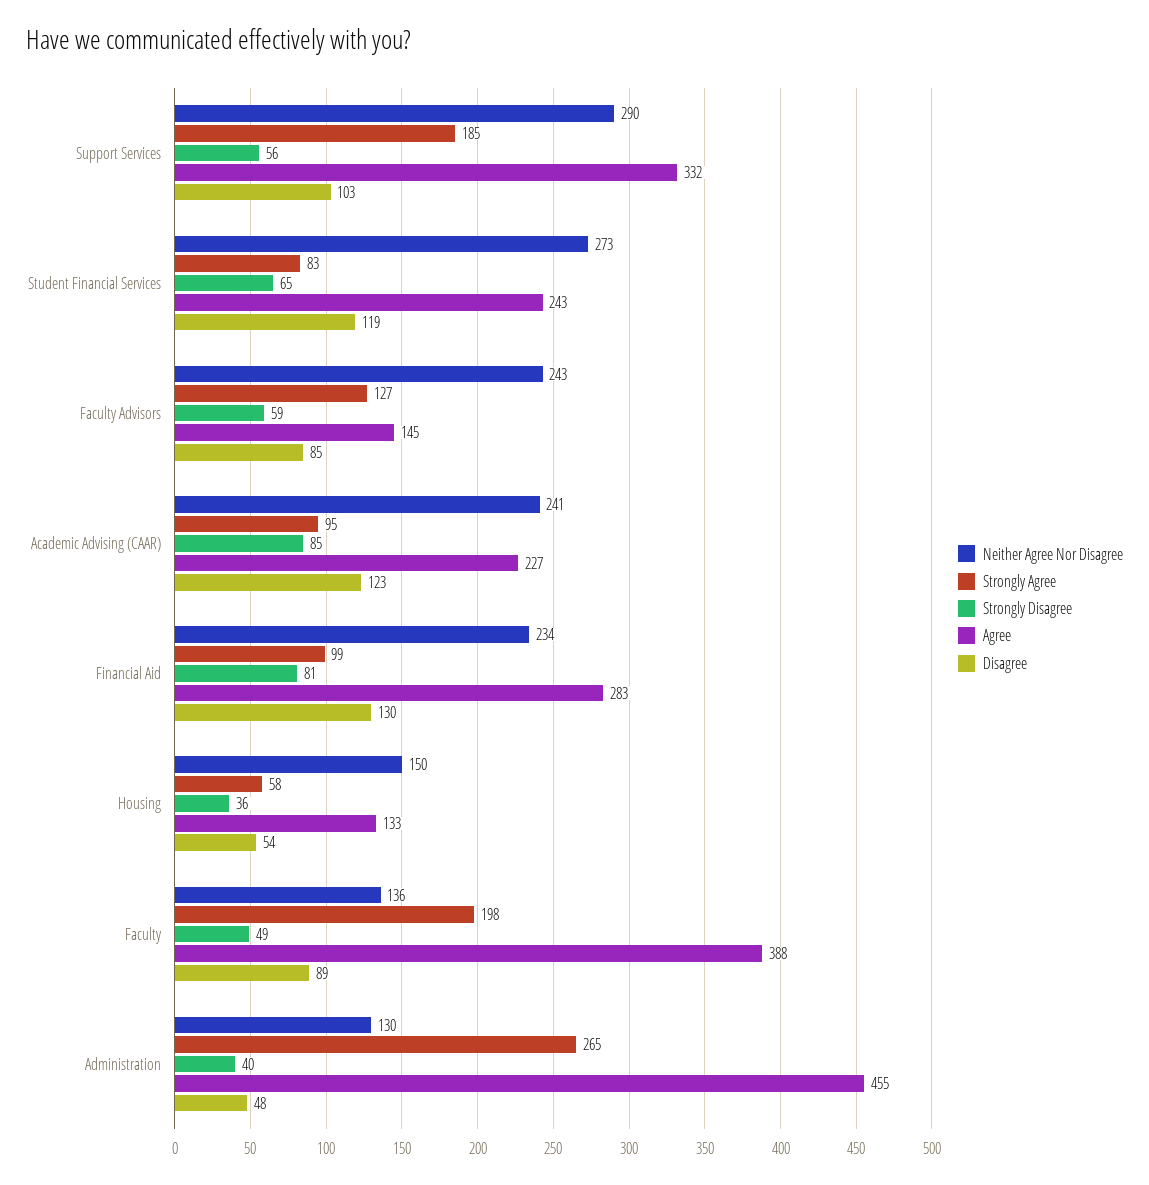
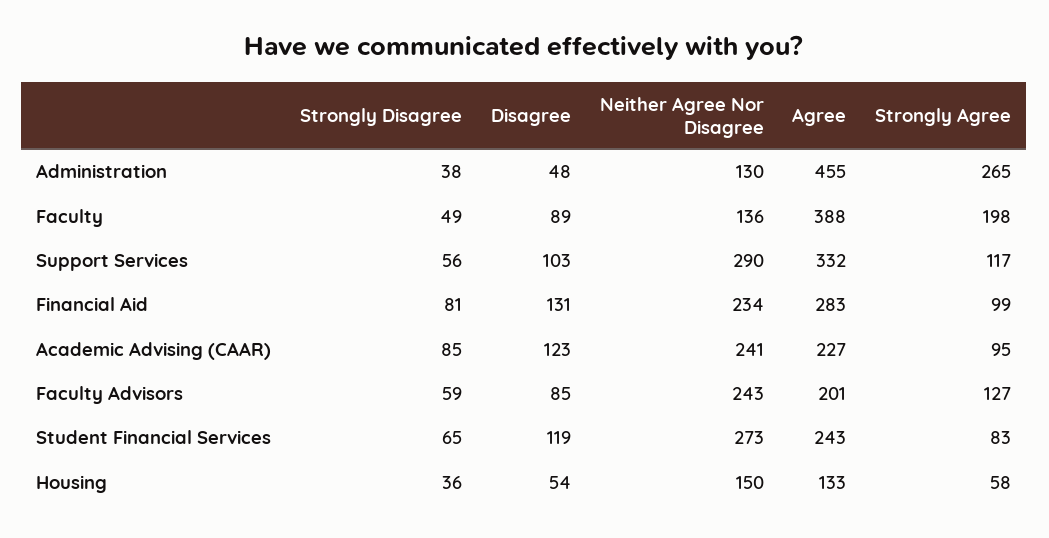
  {
    "Neither Agree Nor Disagree": {
      "Support Services": 290,
      "Student Financial Services": 273,
      "Faculty Advisors": 243,
      "Academic Advising (CAAR)": 241,
      "Financial Aid": 234,
      "Housing": 150,
      "Faculty": 136,
      "Administration": 130
    },
    "Strongly Agree": {
-     "Support Services": 185,
+     "Support Services": 117,
      "Student Financial Services": 83,
      "Faculty Advisors": 127,
      "Academic Advising (CAAR)": 95,
      "Financial Aid": 99,
      "Housing": 58,
      "Faculty": 198,
      "Administration": 265
    },
    "Strongly Disagree": {
      "Support Services": 56,
      "Student Financial Services": 65,
      "Faculty Advisors": 59,
      "Academic Advising (CAAR)": 85,
      "Financial Aid": 81,
      "Housing": 36,
      "Faculty": 49,
-     "Administration": 40
+     "Administration": 38
    },
    "Agree": {
      "Support Services": 332,
      "Student Financial Services": 243,
-     "Faculty Advisors": 145,
+     "Faculty Advisors": 201,
      "Academic Advising (CAAR)": 227,
      "Financial Aid": 283,
      "Housing": 133,
      "Faculty": 388,
      "Administration": 455
    },
    "Disagree": {
      "Support Services": 103,
      "Student Financial Services": 119,
      "Faculty Advisors": 85,
      "Academic Advising (CAAR)": 123,
-     "Financial Aid": 130,
+     "Financial Aid": 131,
      "Housing": 54,
      "Faculty": 89,
      "Administration": 48
    }
  }

